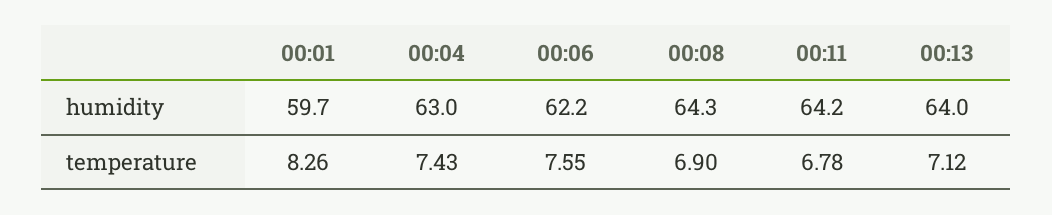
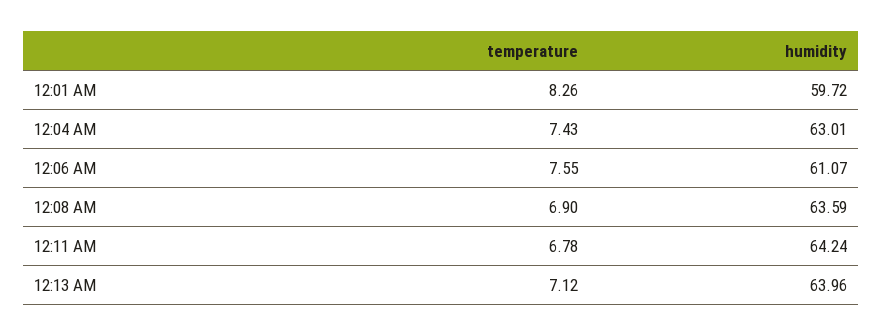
  {
    "00:01": {
      "humidity": 59.72,
      "temperature": 8.26
    },
    "00:04": {
      "humidity": 63.01,
      "temperature": 7.43
    },
    "00:06": {
-     "humidity": 62.2,
+     "humidity": 61.07,
      "temperature": 7.55
    },
    "00:08": {
-     "humidity": 64.3,
+     "humidity": 63.59,
      "temperature": 6.9
    },
    "00:11": {
      "humidity": 64.24,
      "temperature": 6.78
    },
    "00:13": {
      "humidity": 63.96,
      "temperature": 7.12
    }
  }

